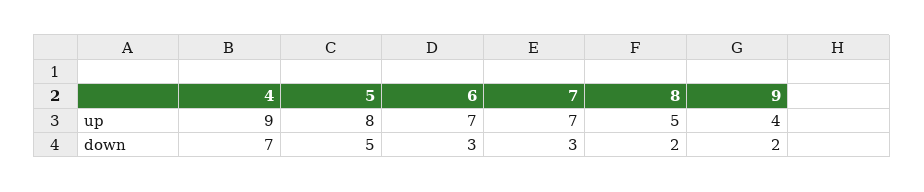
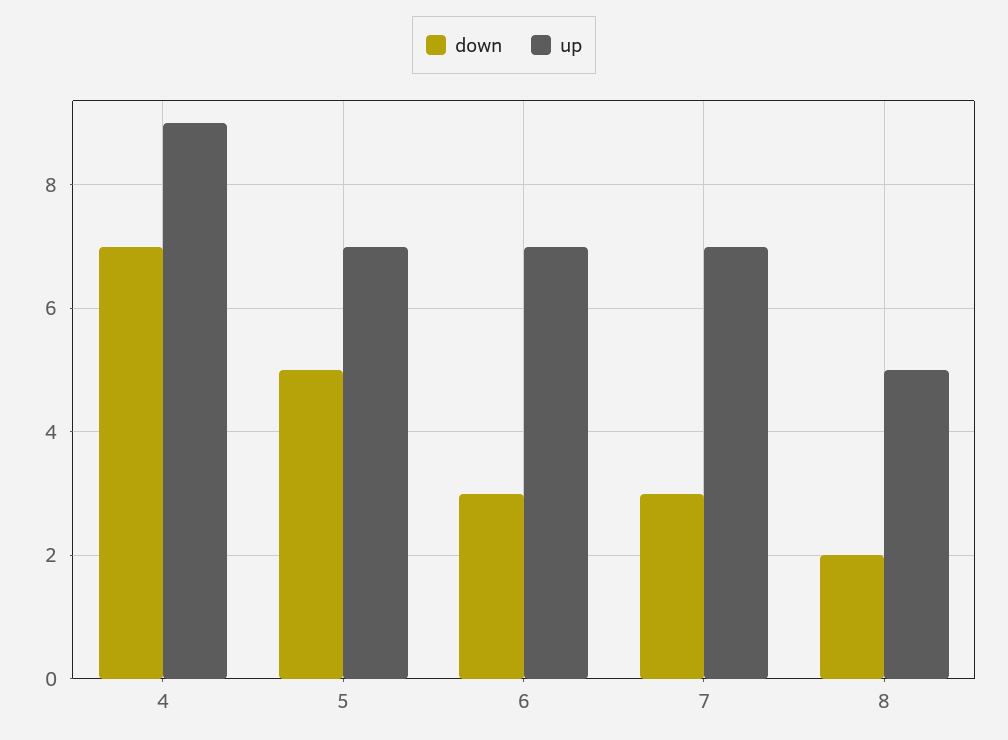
  {
    "up": {
      "4": 9,
-     "5": 8,
+     "5": 7,
      "6": 7,
      "7": 7,
-     "8": 5,
+     "8": 5
-     "9": 4
    },
    "down": {
      "4": 7,
      "5": 5,
      "6": 3,
      "7": 3,
-     "8": 2,
+     "8": 2
-     "9": 2
    }
  }

